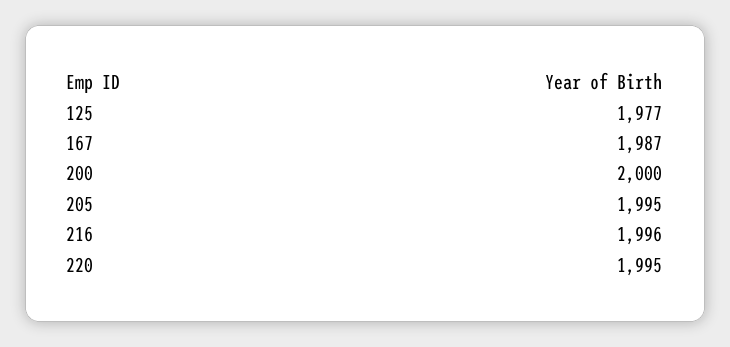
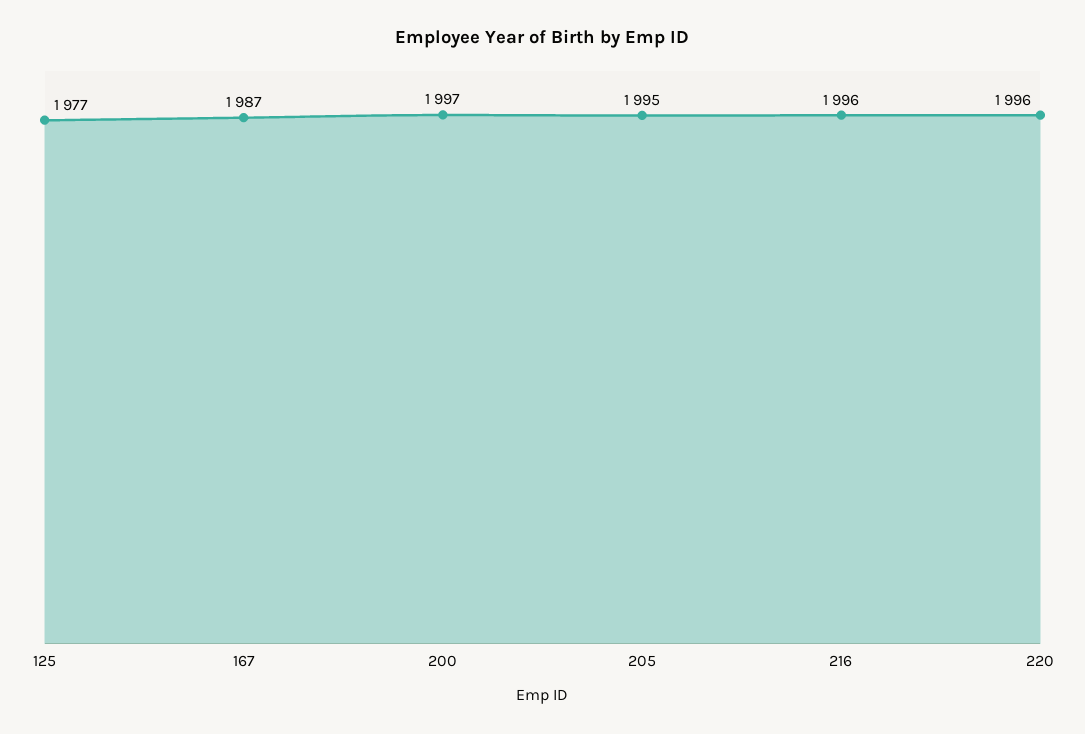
  {
    "125": 1977,
    "167": 1987,
-   "200": 2000,
+   "200": 1997,
    "205": 1995,
    "216": 1996,
-   "220": 1995
+   "220": 1996
  }

